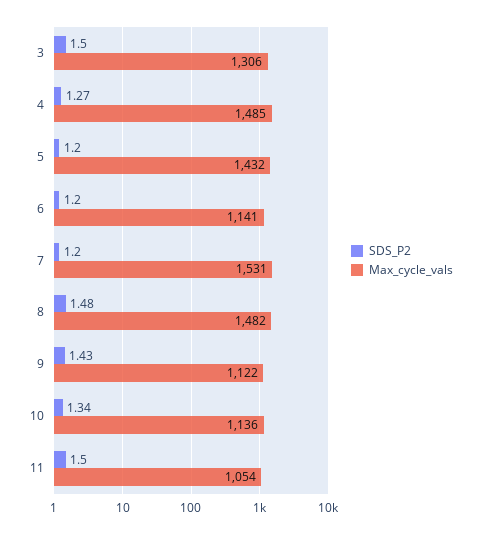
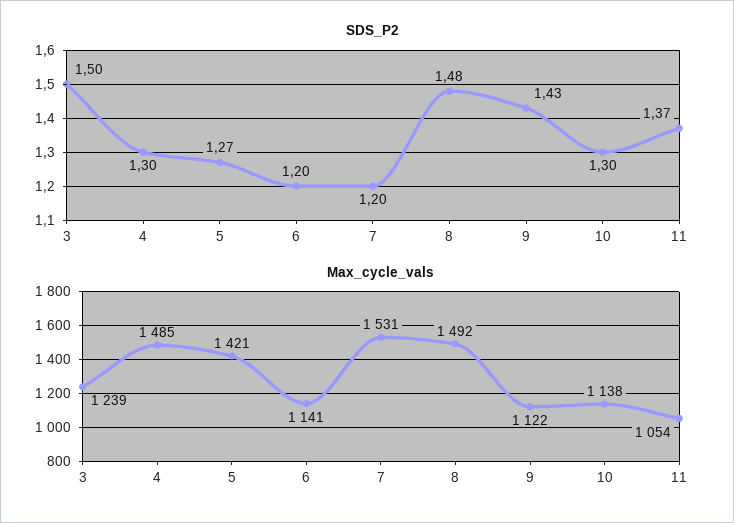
  {
    "SDS_P2": {
      "3": 1.5,
-     "4": 1.27,
+     "4": 1.3,
-     "5": 1.2,
+     "5": 1.27,
      "6": 1.2,
      "7": 1.2,
      "8": 1.48,
      "9": 1.43,
-     "10": 1.34,
+     "10": 1.3,
-     "11": 1.5
+     "11": 1.37
    },
    "Max_cycle_vals": {
-     "3": 1306,
+     "3": 1239,
      "4": 1485,
-     "5": 1432,
+     "5": 1421,
      "6": 1141,
      "7": 1531,
-     "8": 1482,
+     "8": 1492,
      "9": 1122,
-     "10": 1136,
+     "10": 1138,
      "11": 1054
    }
  }

